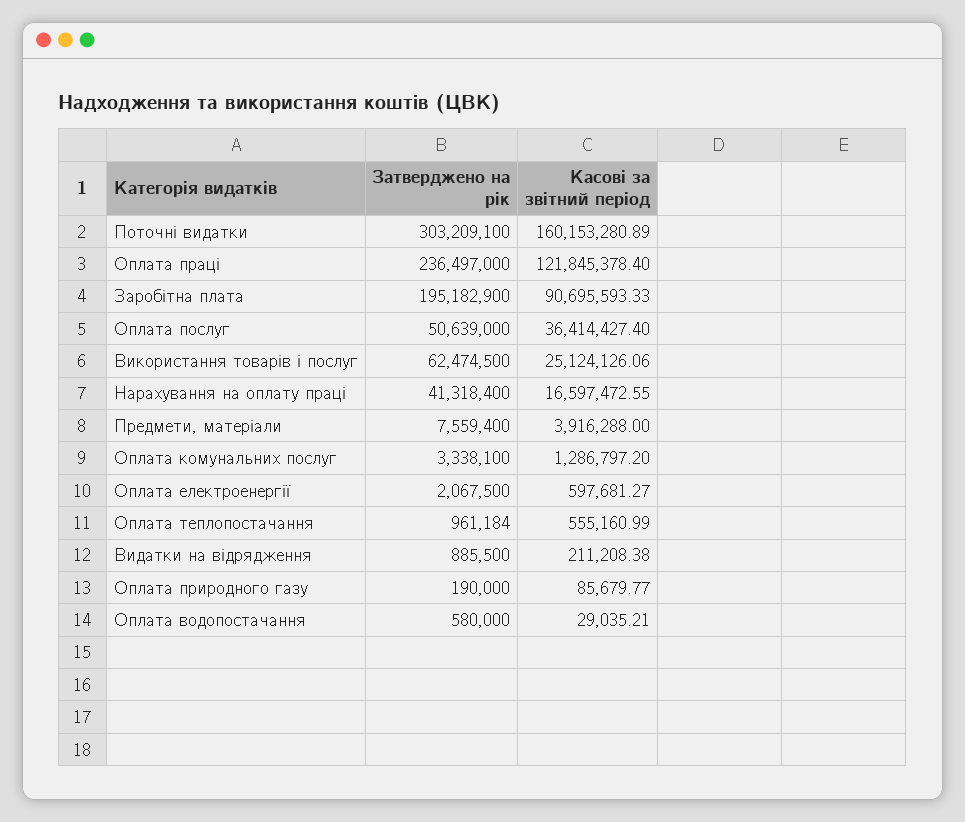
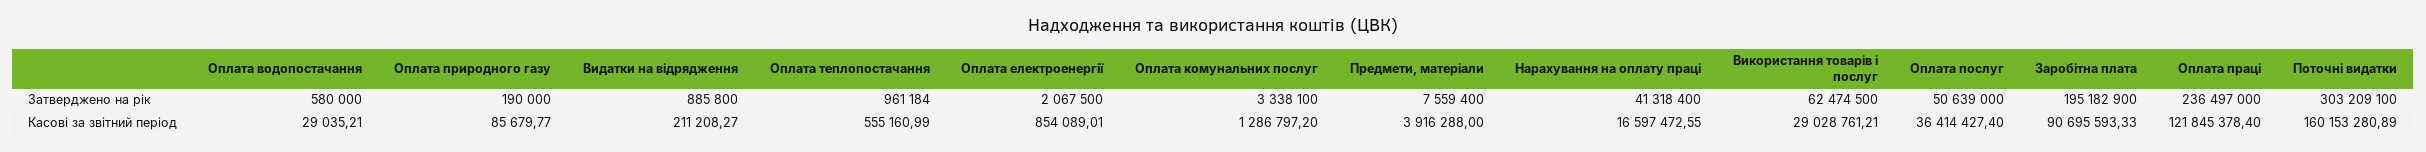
  {
    "Затверджено на рік": {
      "Поточні видатки": 303209100,
      "Оплата праці": 236497000,
      "Заробітна плата": 195182900,
      "Оплата послуг": 50639000,
      "Використання товарів і послуг": 62474500,
      "Нарахування на оплату праці": 41318400,
      "Предмети, матеріали": 7559400,
      "Оплата комунальних послуг": 3338100,
      "Оплата електроенергії": 2067500,
      "Оплата теплопостачання": 961184,
-     "Видатки на відрядження": 885500,
+     "Видатки на відрядження": 885800,
      "Оплата природного газу": 190000,
      "Оплата водопостачання": 580000
    },
    "Касові за звітний період": {
      "Поточні видатки": 160153280.89,
      "Оплата праці": 121845378.4,
      "Заробітна плата": 90695593.33,
      "Оплата послуг": 36414427.4,
-     "Використання товарів і послуг": 25124126.06,
+     "Використання товарів і послуг": 29028761.21,
      "Нарахування на оплату праці": 16597472.55,
      "Предмети, матеріали": 3916288,
      "Оплата комунальних послуг": 1286797.2,
-     "Оплата електроенергії": 597681.27,
+     "Оплата електроенергії": 854089.01,
      "Оплата теплопостачання": 555160.99,
-     "Видатки на відрядження": 211208.38,
+     "Видатки на відрядження": 211208.27,
      "Оплата природного газу": 85679.77,
      "Оплата водопостачання": 29035.21
    }
  }

